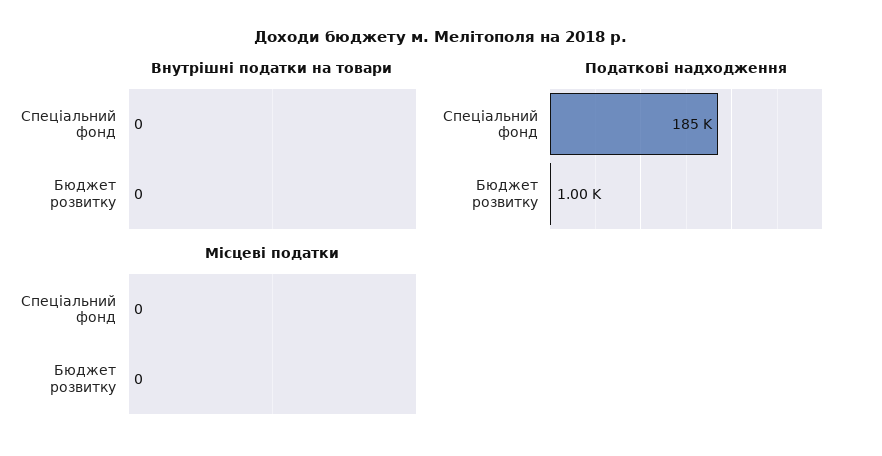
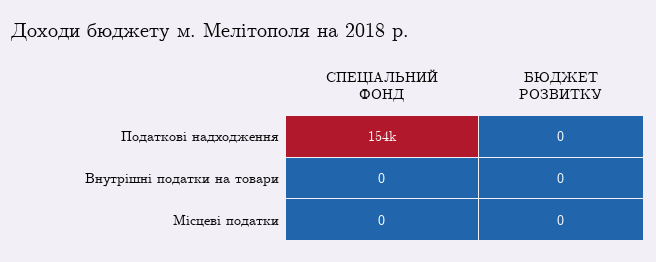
  {
    "Внутрішні податки на товари": {
      "Спеціальний фонд": 0,
      "Бюджет розвитку": 0
    },
    "Податкові надходження": {
-     "Спеціальний фонд": 185000,
+     "Спеціальний фонд": 154000,
-     "Бюджет розвитку": 1000
+     "Бюджет розвитку": 0
    },
    "Місцеві податки": {
      "Спеціальний фонд": 0,
      "Бюджет розвитку": 0
    }
  }

